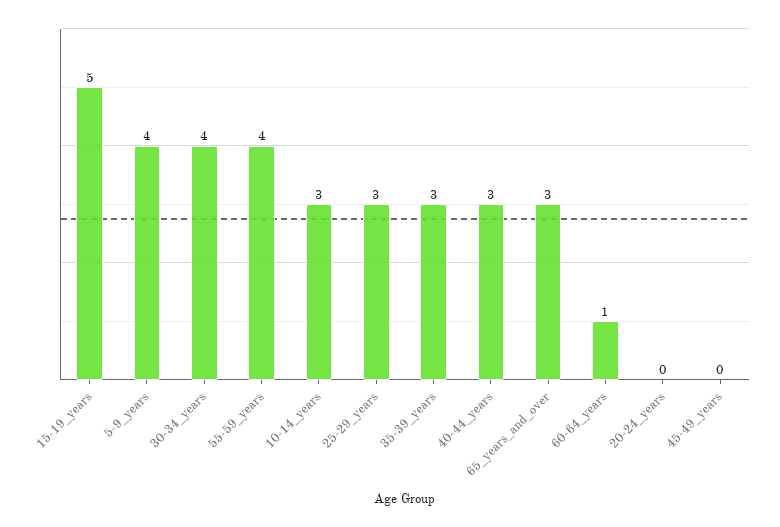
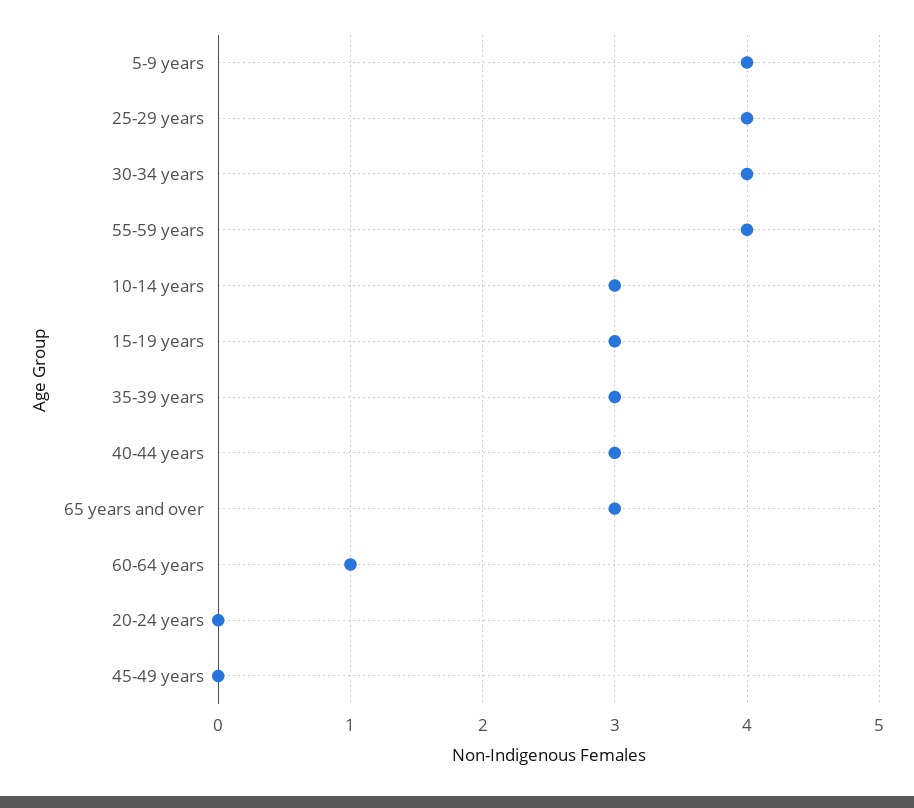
  {
-   "15-19_years": 5,
+   "15-19_years": 3,
    "5-9_years": 4,
    "30-34_years": 4,
    "55-59_years": 4,
    "10-14_years": 3,
-   "25-29_years": 3,
+   "25-29_years": 4,
    "35-39_years": 3,
    "40-44_years": 3,
    "65_years_and_over": 3,
    "60-64_years": 1,
    "20-24_years": 0,
    "45-49_years": 0
  }

